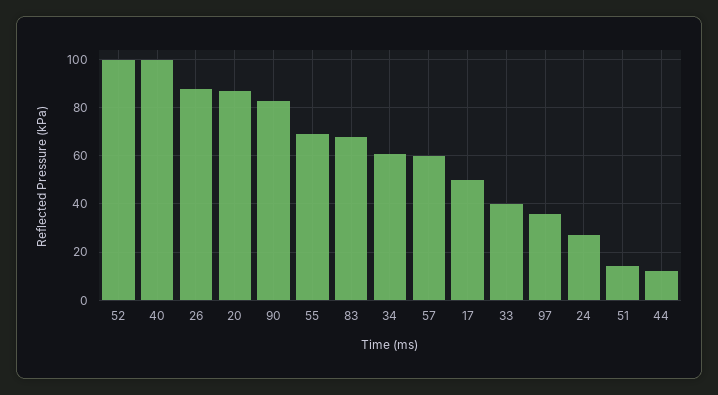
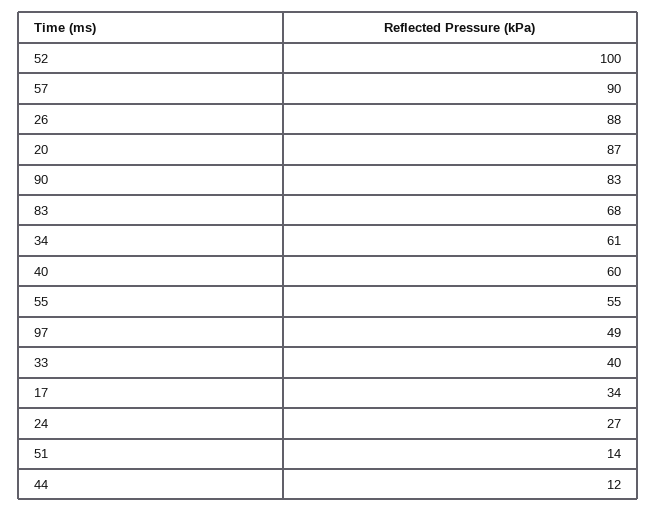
  {
    "52": 100,
-   "40": 100,
+   "40": 60,
    "26": 88,
    "20": 87,
    "90": 83,
-   "55": 70,
+   "55": 55,
    "83": 68,
    "34": 61,
-   "57": 60,
+   "57": 90,
-   "17": 50,
+   "17": 34,
    "33": 40,
-   "97": 35,
+   "97": 49,
    "24": 27,
    "51": 14,
    "44": 12
  }

